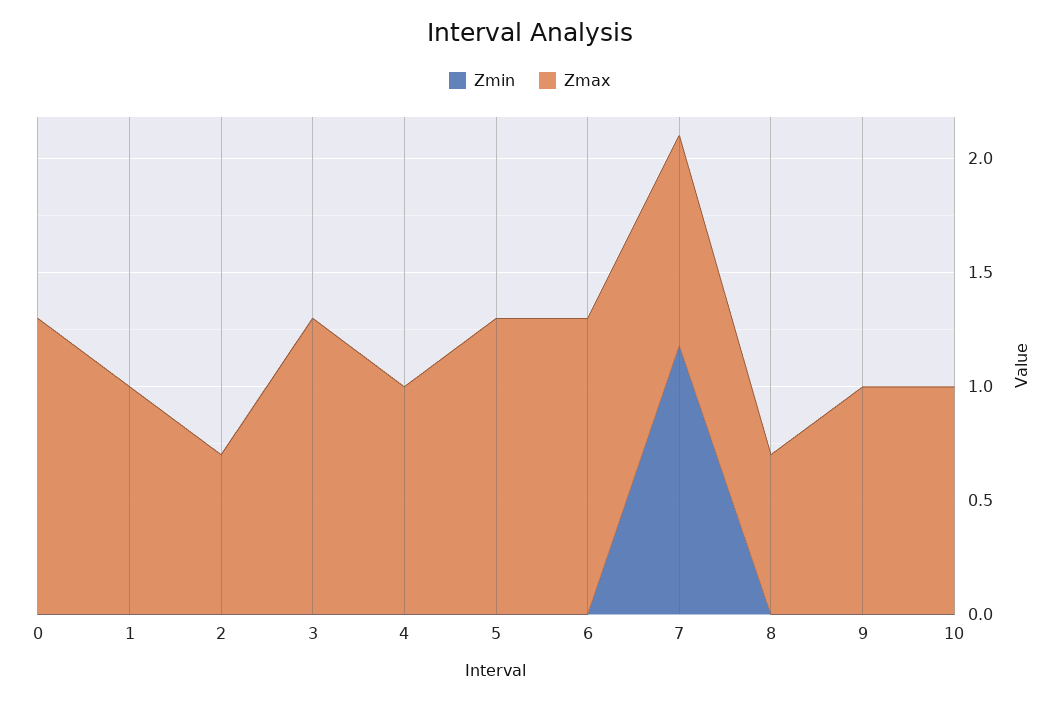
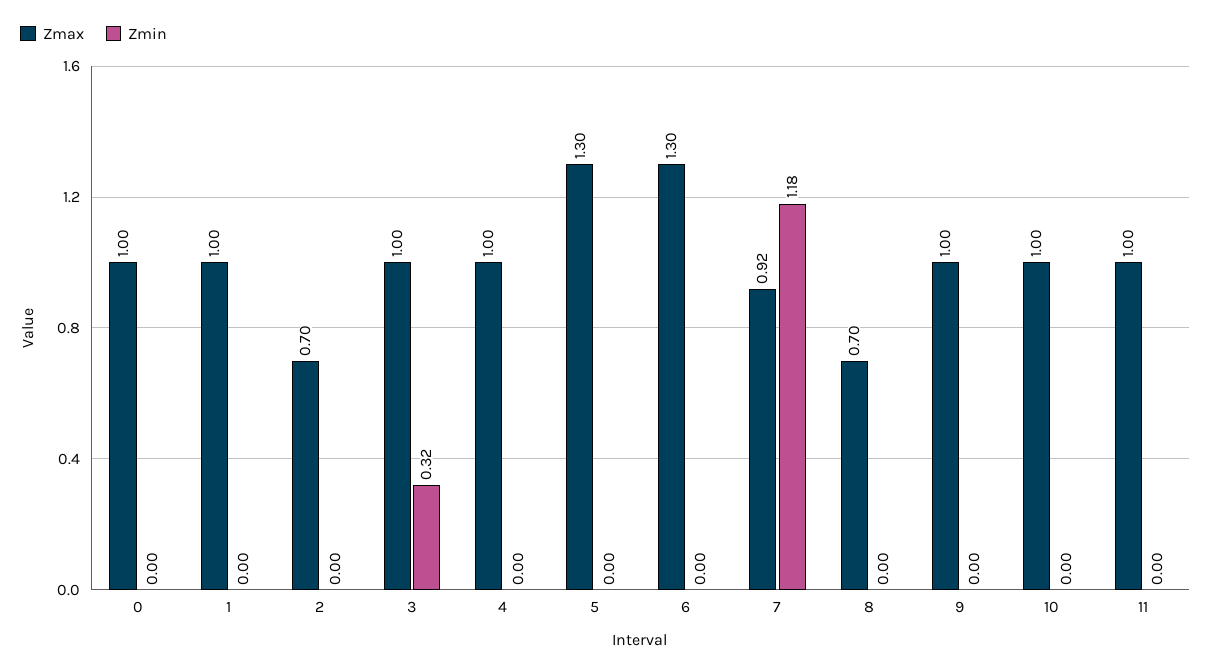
  {
    "Zmin": {
      "0": 0,
      "1": 0,
      "2": 0,
-     "3": 0,
+     "3": 0.32,
      "4": 0,
      "5": 0,
      "6": 0,
      "7": 1.18,
      "8": 0,
      "9": 0,
-     "10": 0
+     "10": 0,
+     "11": 0
    },
    "Zmax": {
-     "0": 1.3,
+     "0": 1,
      "1": 1,
      "2": 0.7,
-     "3": 1.3,
+     "3": 1,
      "4": 1,
      "5": 1.3,
      "6": 1.3,
      "7": 0.92,
      "8": 0.7,
      "9": 1,
-     "10": 1
+     "10": 1,
+     "11": 1
    }
  }

